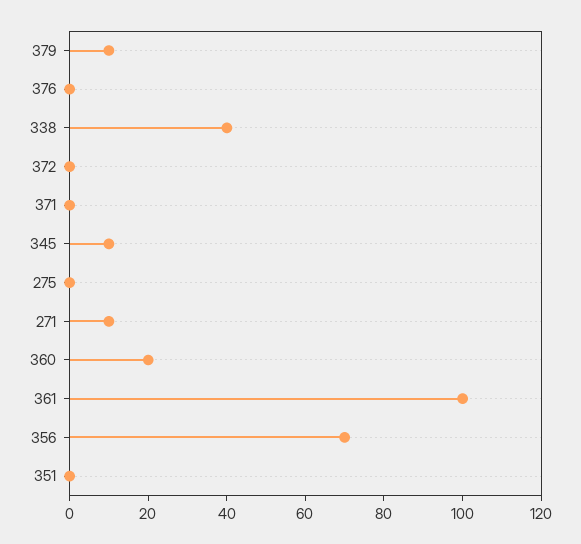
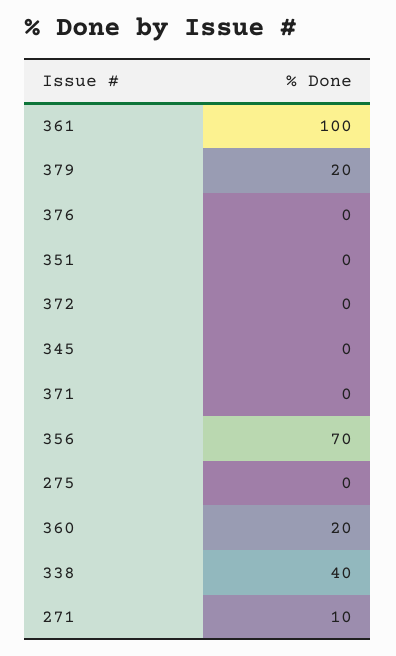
  {
-   "379": 10,
+   "379": 20,
    "376": 0,
    "338": 40,
    "372": 0,
    "371": 0,
-   "345": 10,
+   "345": 0,
    "275": 0,
    "271": 10,
    "360": 20,
    "361": 100,
    "356": 70,
    "351": 0
  }

